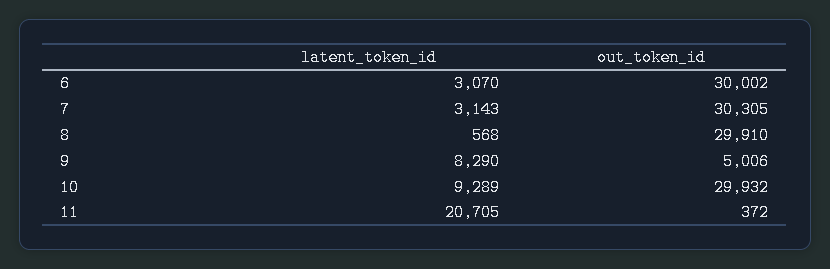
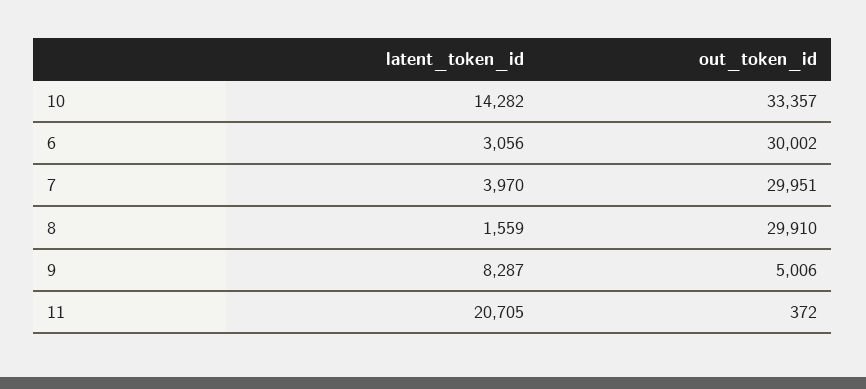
  {
    "latent_token_id": {
-     "6": 3070,
+     "6": 3056,
-     "7": 3143,
+     "7": 3970,
-     "8": 568,
+     "8": 1559,
-     "9": 8290,
+     "9": 8287,
-     "10": 9289,
+     "10": 14282,
      "11": 20705
    },
    "out_token_id": {
      "6": 30002,
-     "7": 30305,
+     "7": 29951,
      "8": 29910,
      "9": 5006,
-     "10": 29932,
+     "10": 33357,
      "11": 372
    }
  }

